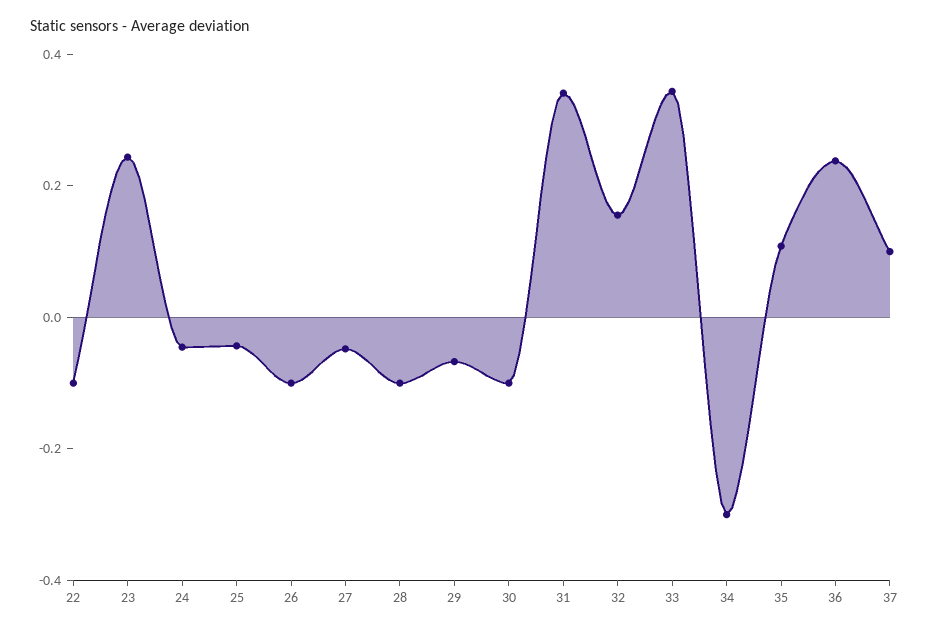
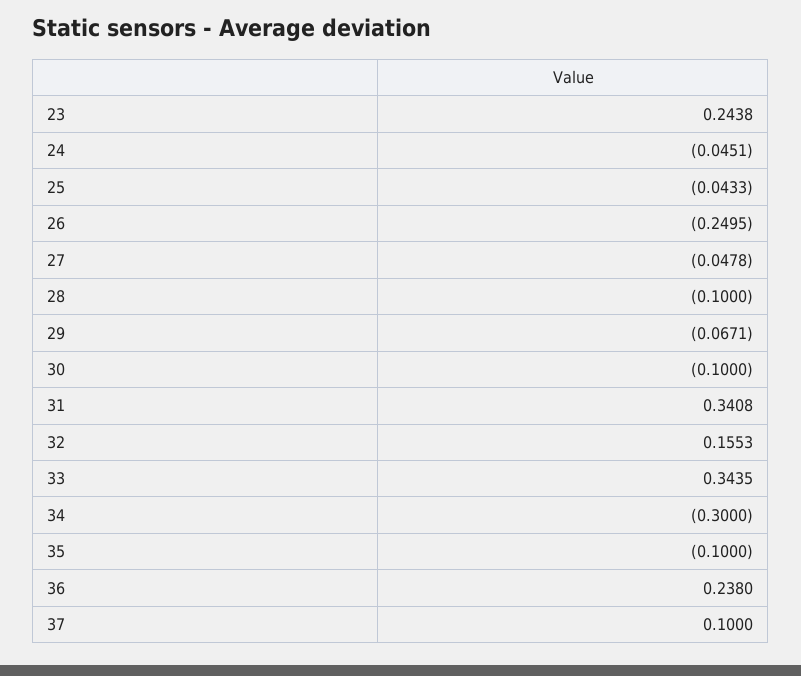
  {
-   "22": -0.1,
    "23": 0.2438,
    "24": -0.0451,
    "25": -0.0433,
-   "26": -0.1,
+   "26": -0.2495,
    "27": -0.0478,
    "28": -0.1,
    "29": -0.0671,
    "30": -0.1,
    "31": 0.3408,
    "32": 0.1553,
    "33": 0.3435,
    "34": -0.3,
-   "35": 0.1,
+   "35": -0.1,
    "36": 0.238,
    "37": 0.1
  }

